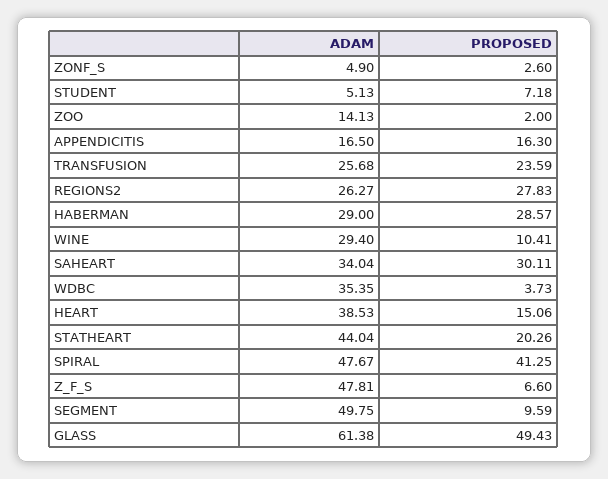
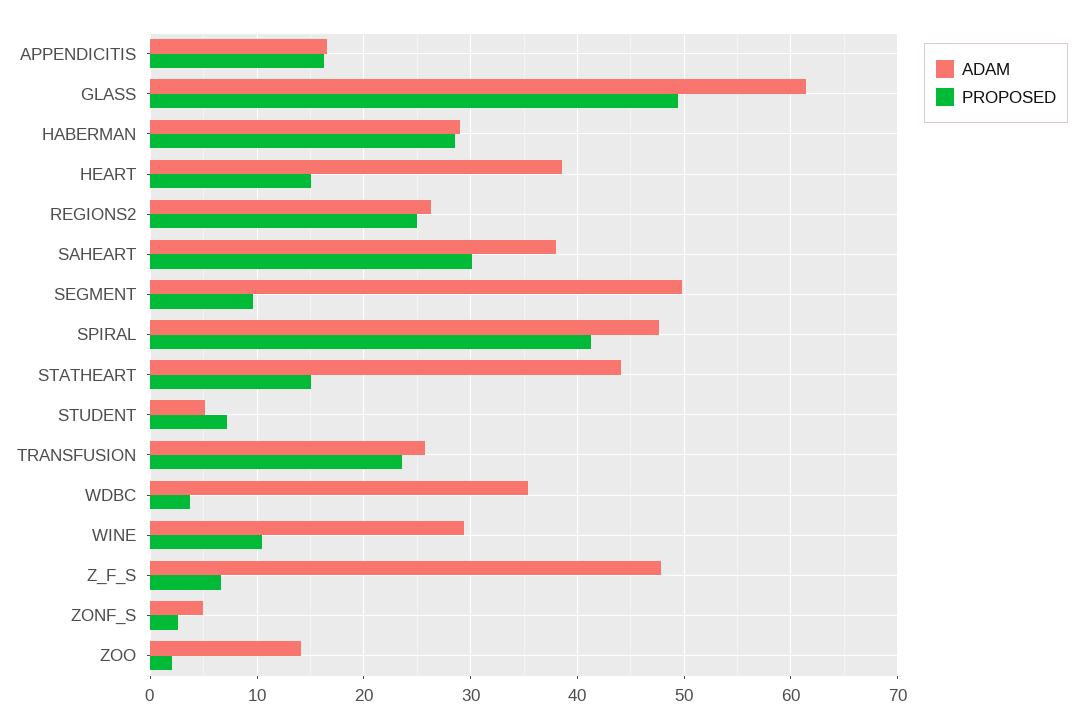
  {
    "ADAM": {
      "ZONF_S": 4.9,
      "STUDENT": 5.13,
      "ZOO": 14.13,
      "APPENDICITIS": 16.5,
      "TRANSFUSION": 25.68,
      "REGIONS2": 26.27,
      "HABERMAN": 29,
      "WINE": 29.4,
-     "SAHEART": 34.04,
+     "SAHEART": 38,
      "WDBC": 35.35,
      "HEART": 38.53,
      "STATHEART": 44.04,
      "SPIRAL": 47.67,
      "Z_F_S": 47.81,
      "SEGMENT": 49.75,
      "GLASS": 61.38
    },
    "PROPOSED": {
      "ZONF_S": 2.6,
      "STUDENT": 7.18,
      "ZOO": 2,
      "APPENDICITIS": 16.3,
      "TRANSFUSION": 23.59,
-     "REGIONS2": 27.83,
+     "REGIONS2": 25,
      "HABERMAN": 28.57,
      "WINE": 10.41,
      "SAHEART": 30.11,
      "WDBC": 3.73,
      "HEART": 15.06,
-     "STATHEART": 20.26,
+     "STATHEART": 15,
      "SPIRAL": 41.25,
      "Z_F_S": 6.6,
      "SEGMENT": 9.59,
      "GLASS": 49.43
    }
  }

